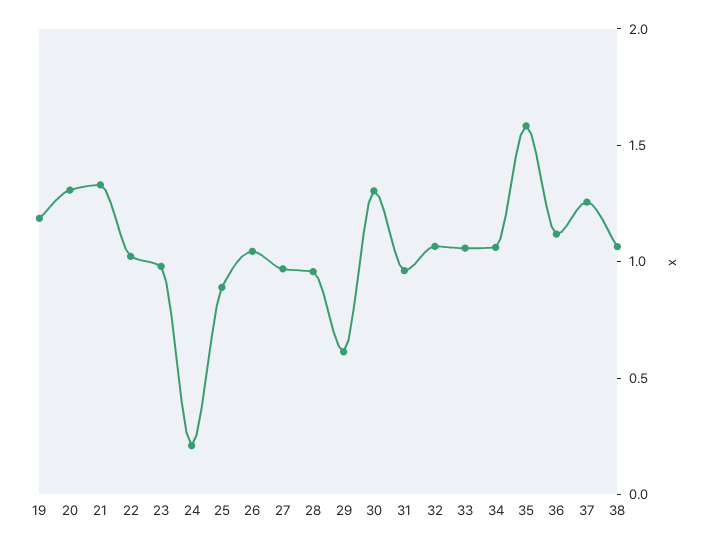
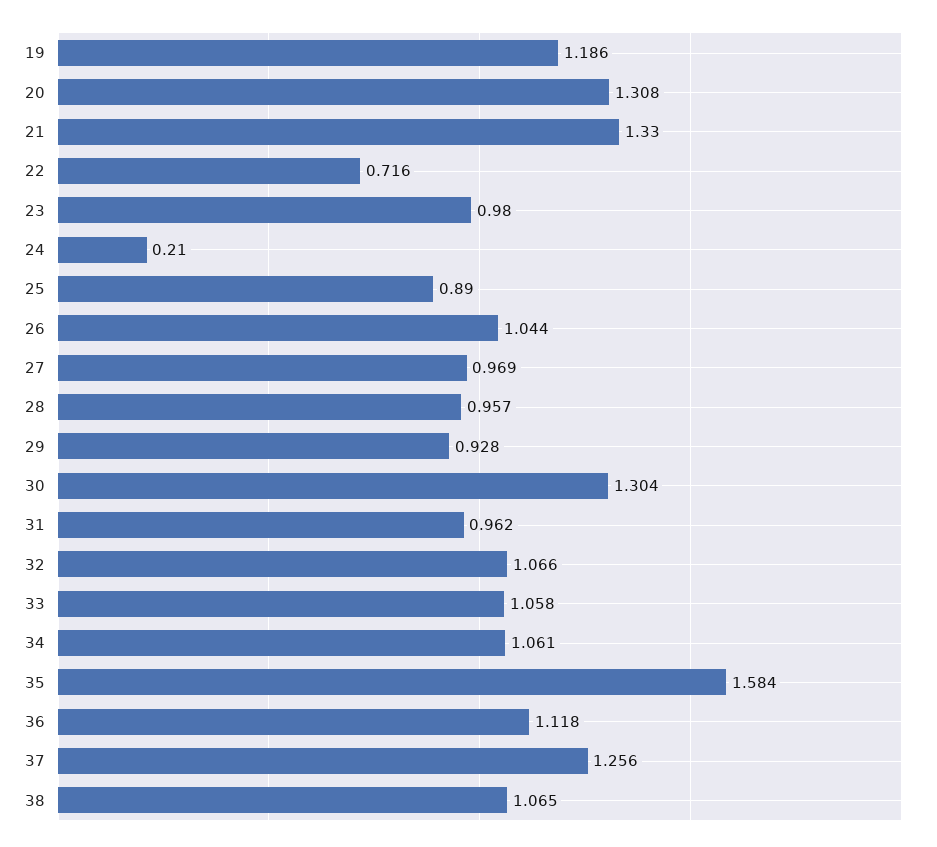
  {
    "19": 1.186,
    "20": 1.308,
    "21": 1.33,
-   "22": 1,
+   "22": 0.716,
    "23": 0.98,
    "24": 0.21,
    "25": 0.89,
    "26": 1.044,
    "27": 0.969,
    "28": 0.957,
-   "29": 0.6,
+   "29": 0.928,
    "30": 1.304,
    "31": 0.962,
    "32": 1.066,
    "33": 1.058,
    "34": 1.061,
    "35": 1.584,
    "36": 1.118,
    "37": 1.256,
    "38": 1.065
  }

